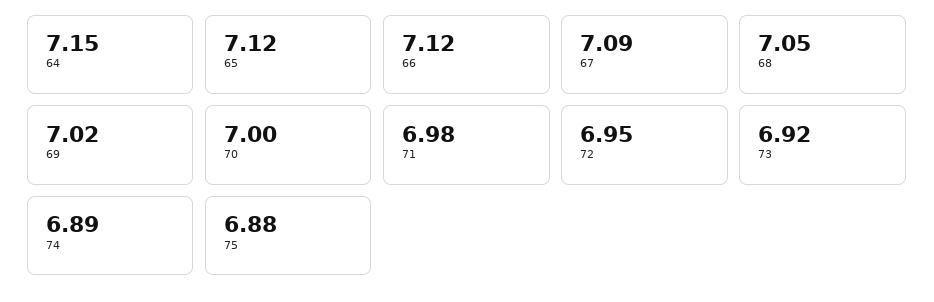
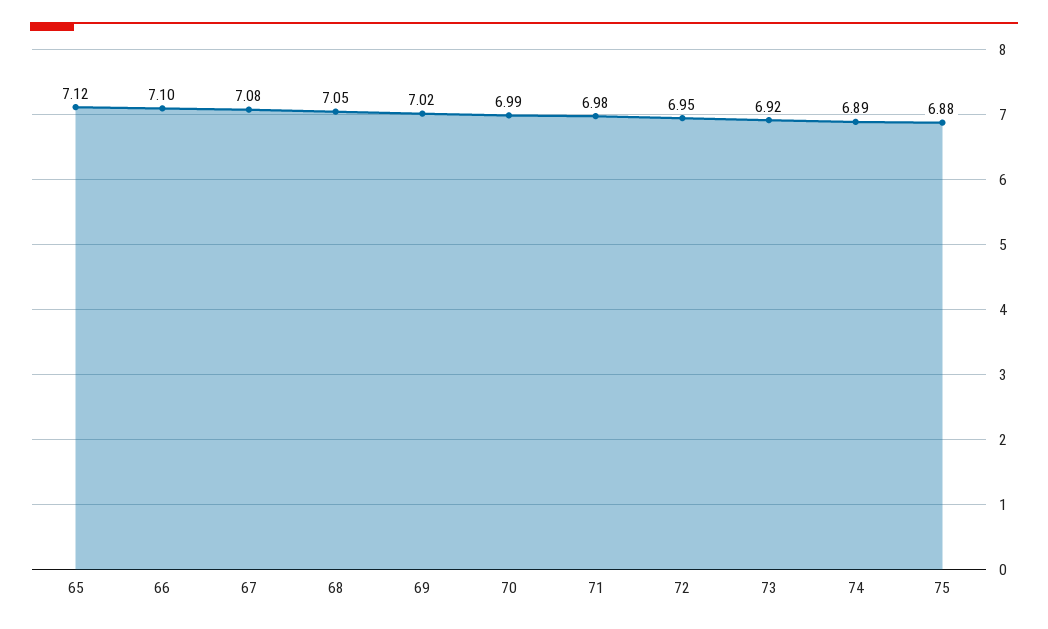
  {
-   "64": 7.15,
    "65": 7.12,
-   "66": 7.12,
+   "66": 7.1,
-   "67": 7.09,
+   "67": 7.08,
    "68": 7.05,
    "69": 7.02,
-   "70": 7,
+   "70": 6.99,
    "71": 6.98,
    "72": 6.95,
    "73": 6.92,
    "74": 6.89,
    "75": 6.88
  }

